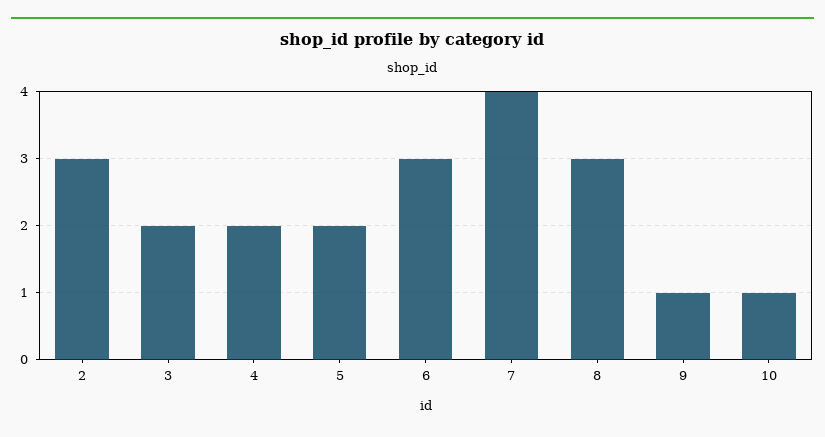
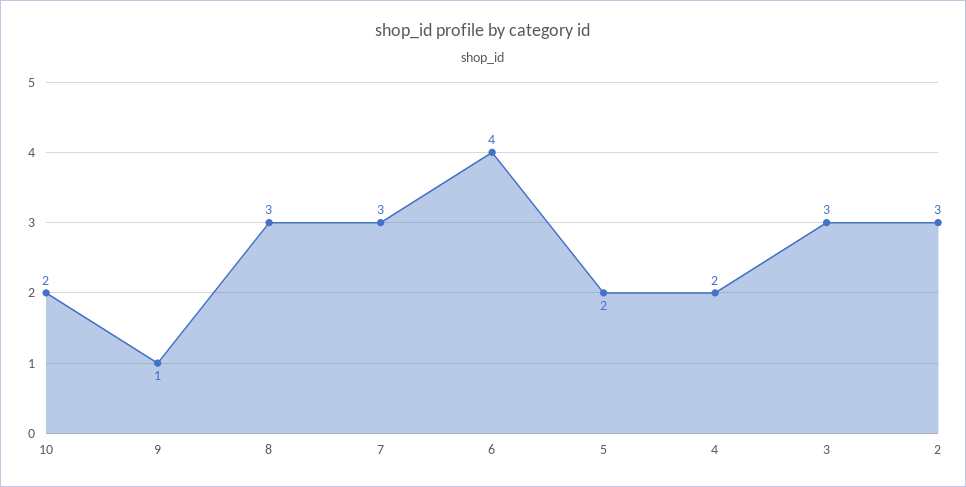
  {
    "2": 3,
-   "3": 2,
+   "3": 3,
    "4": 2,
    "5": 2,
-   "6": 3,
+   "6": 4,
-   "7": 4,
+   "7": 3,
    "8": 3,
    "9": 1,
-   "10": 1
+   "10": 2
  }

